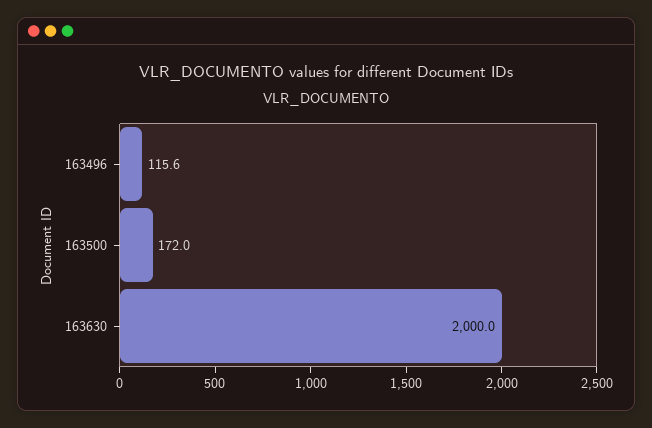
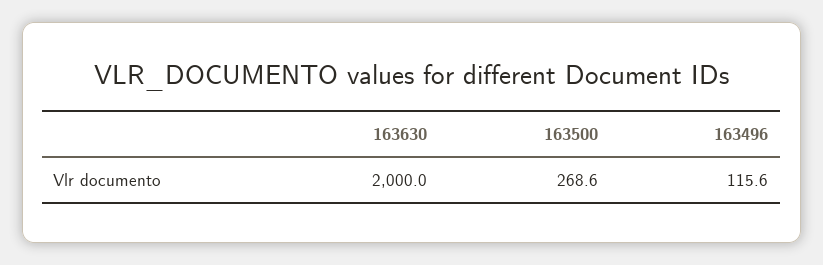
  {
    "163496": 115.6,
-   "163500": 172,
+   "163500": 268.6,
    "163630": 2000
  }

